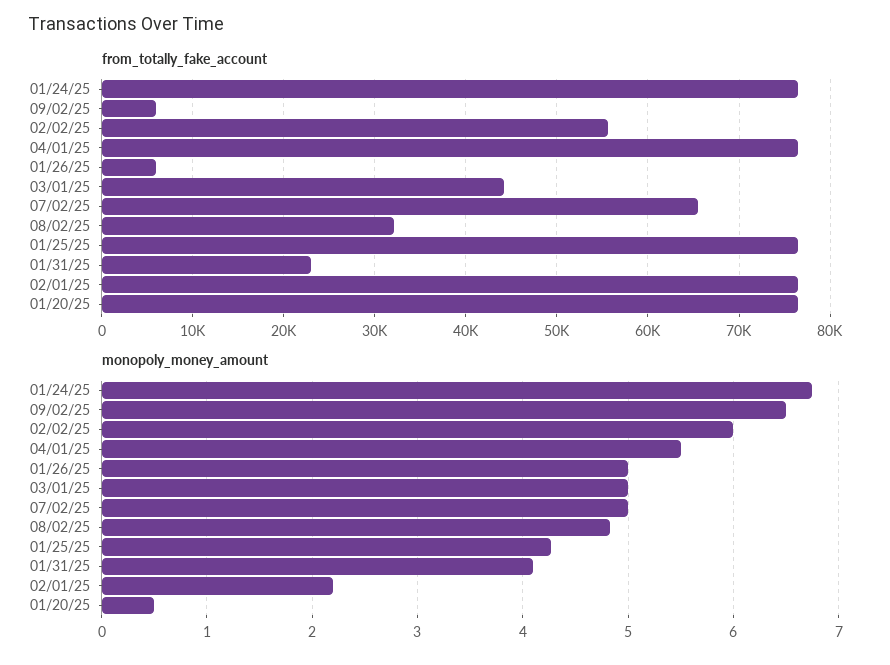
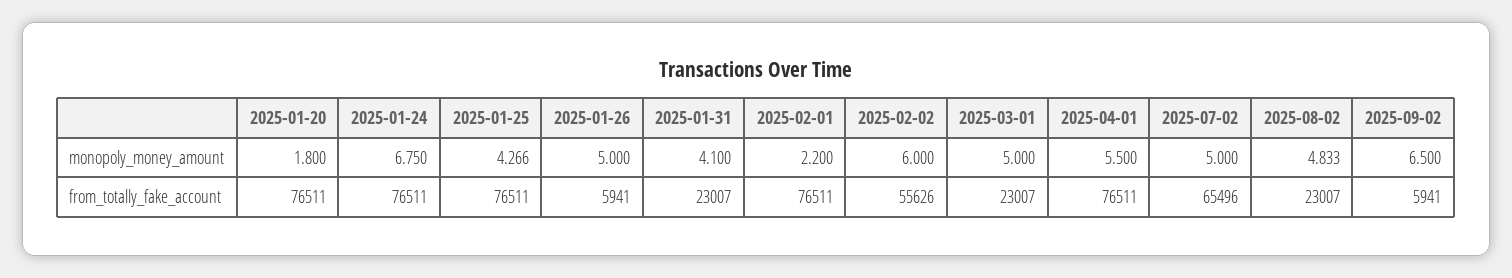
  {
    "from_totally_fake_account": {
      "01/24/25": 76511,
      "09/02/25": 5941,
      "02/02/25": 55626,
      "04/01/25": 76511,
      "01/26/25": 5941,
-     "03/01/25": 44000,
+     "03/01/25": 23007,
      "07/02/25": 65496,
-     "08/02/25": 32000,
+     "08/02/25": 23007,
      "01/25/25": 76511,
      "01/31/25": 23007,
      "02/01/25": 76511,
      "01/20/25": 76511
    },
    "monopoly_money_amount": {
      "01/24/25": 6.75,
      "09/02/25": 6.5,
      "02/02/25": 6,
      "04/01/25": 5.5,
      "01/26/25": 5,
      "03/01/25": 5,
      "07/02/25": 5,
      "08/02/25": 4.833,
      "01/25/25": 4.266,
      "01/31/25": 4.1,
      "02/01/25": 2.2,
-     "01/20/25": 0.5
+     "01/20/25": 1.8
    }
  }

